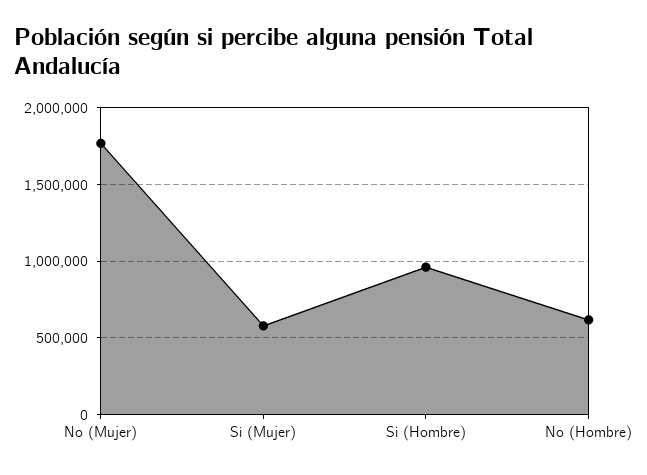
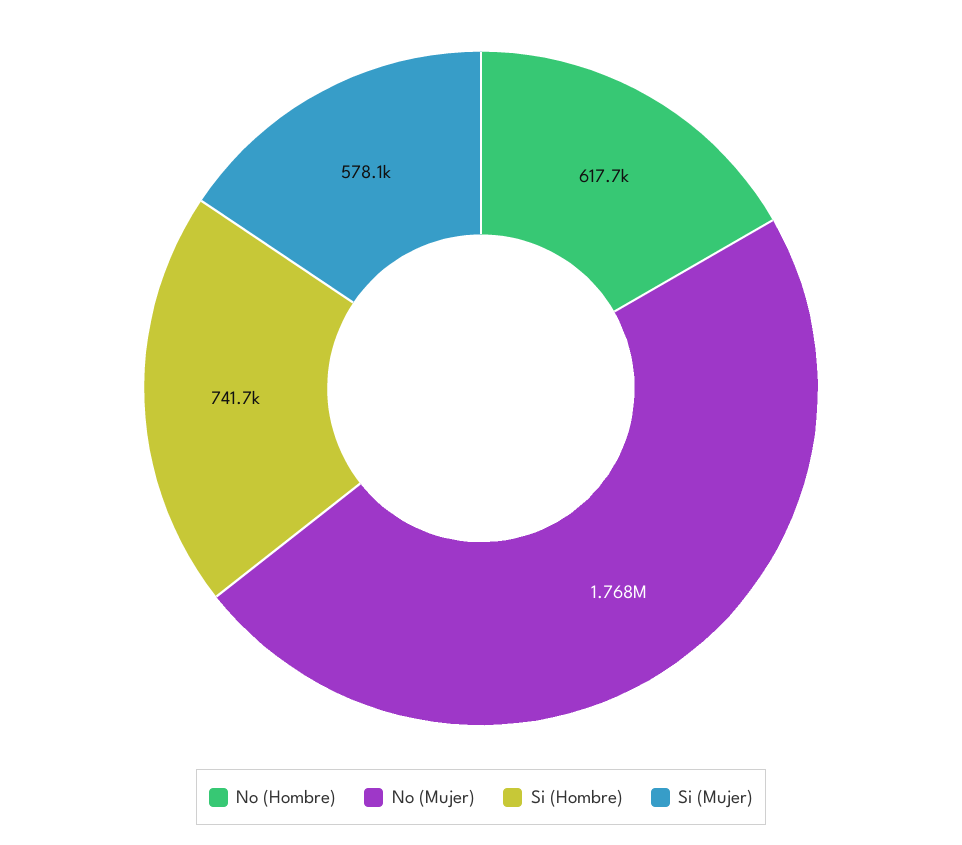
  {
    "No (Mujer)": 1768000,
    "Si (Mujer)": 578100,
-   "Si (Hombre)": 950000,
+   "Si (Hombre)": 741700,
    "No (Hombre)": 617700
  }

